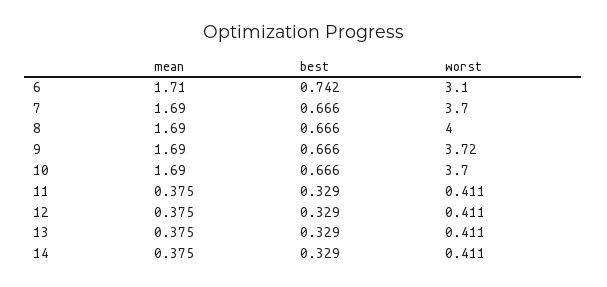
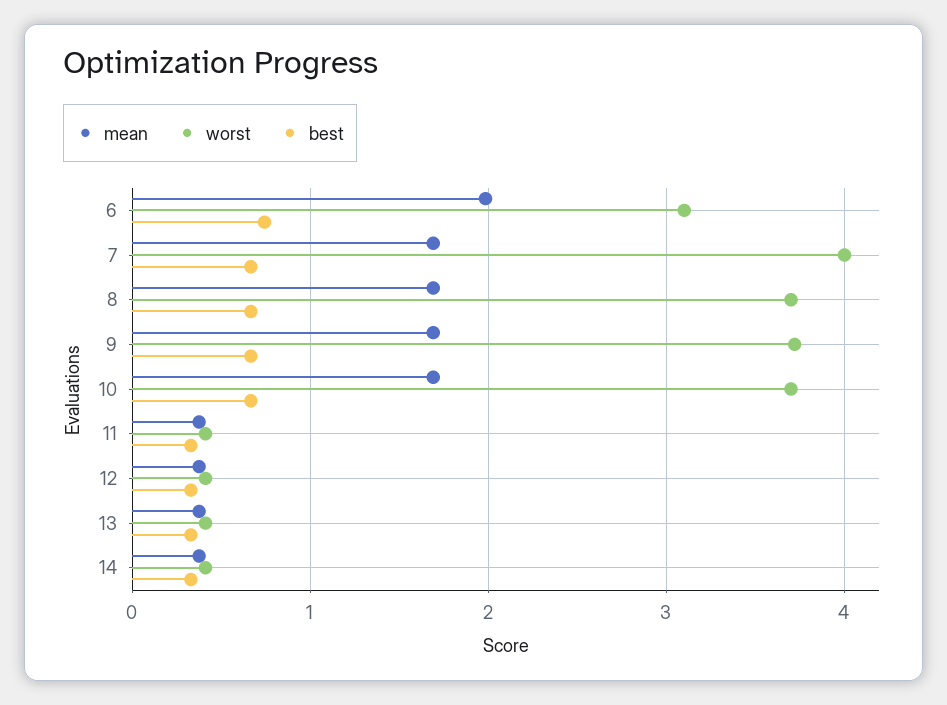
  {
    "mean": {
-     "6": 1.71,
+     "6": 2,
      "7": 1.69,
      "8": 1.69,
      "9": 1.69,
      "10": 1.69,
      "11": 0.375,
      "12": 0.375,
      "13": 0.375,
      "14": 0.375
    },
    "best": {
      "6": 0.742,
      "7": 0.666,
      "8": 0.666,
      "9": 0.666,
      "10": 0.666,
      "11": 0.329,
      "12": 0.329,
      "13": 0.329,
      "14": 0.329
    },
    "worst": {
      "6": 3.1,
-     "7": 3.7,
+     "7": 4,
-     "8": 4,
+     "8": 3.7,
      "9": 3.72,
      "10": 3.7,
      "11": 0.411,
      "12": 0.411,
      "13": 0.411,
      "14": 0.411
    }
  }

